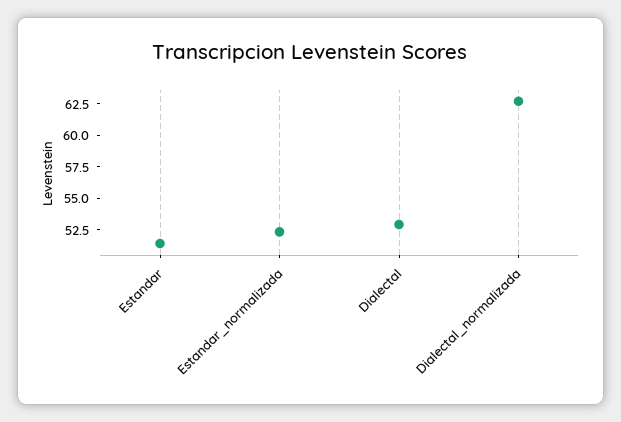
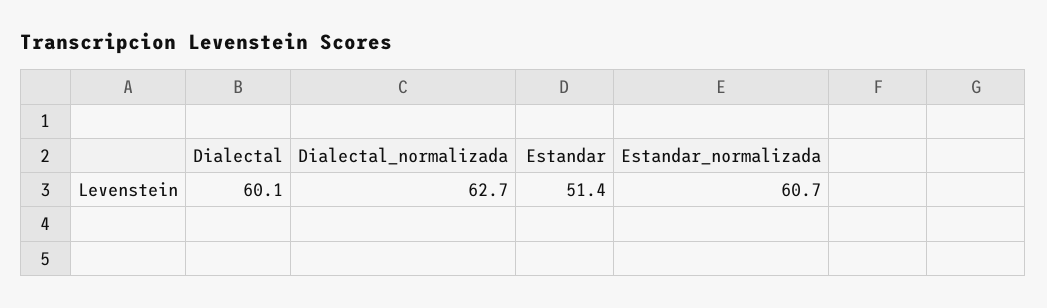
  {
    "Estandar": 51.4,
-   "Estandar_normalizada": 52.5,
+   "Estandar_normalizada": 60.7,
-   "Dialectal": 52.5,
+   "Dialectal": 60.1,
    "Dialectal_normalizada": 62.7
  }

